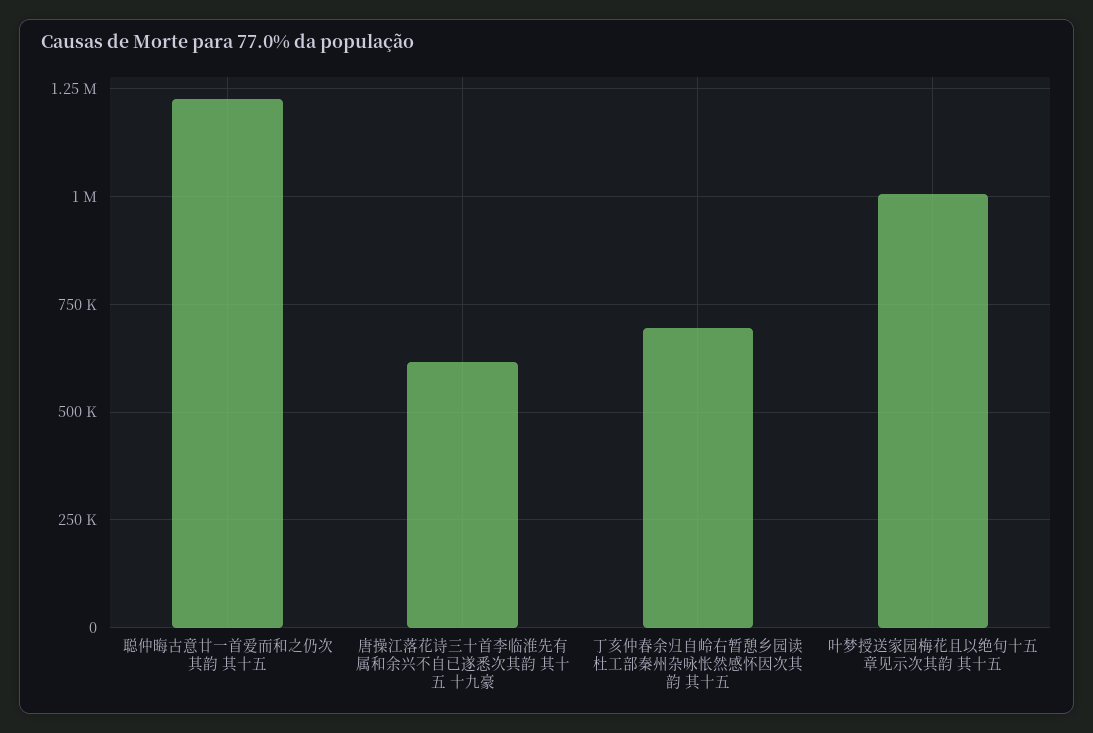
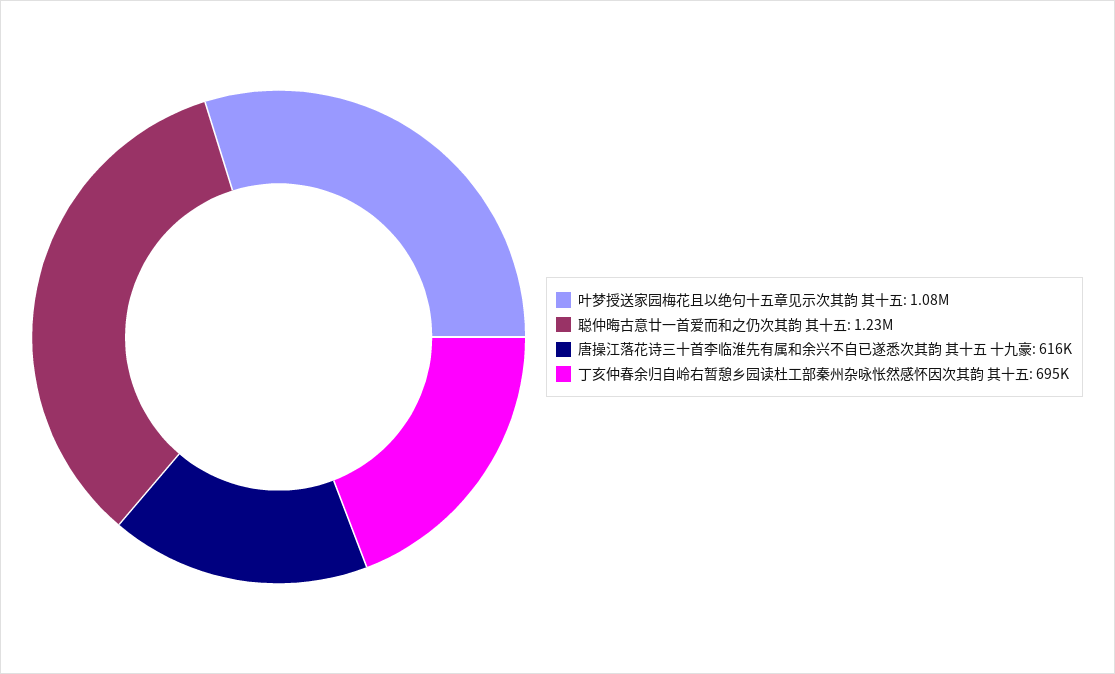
  {
    "聪仲晦古意廿一首爱而和之仍次其韵 其十五": 1230000,
    "唐操江落花诗三十首李临淮先有属和余兴不自已遂悉次其韵 其十五 十九豪": 616000,
    "丁亥仲春余归自岭右暂憩乡园读杜工部秦州杂咏怅然感怀因次其韵 其十五": 695000,
-   "叶梦授送家园梅花且以绝句十五章见示次其韵 其十五": 1000000
+   "叶梦授送家园梅花且以绝句十五章见示次其韵 其十五": 1080000
  }

